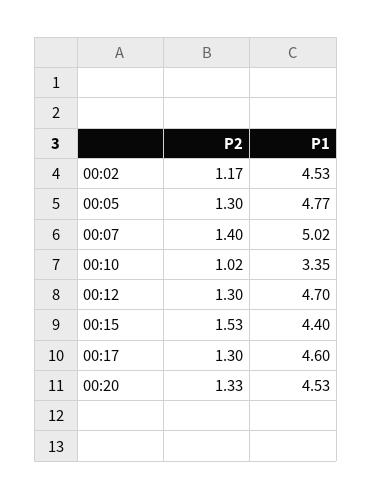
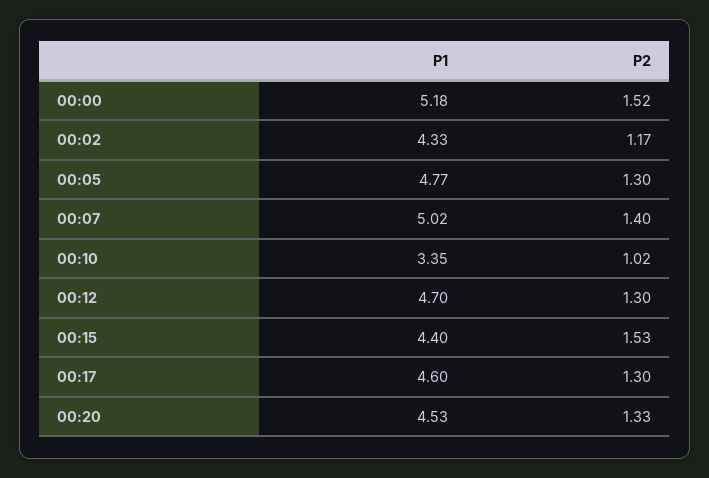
  {
    "P2": {
      "00:02": 1.17,
      "00:05": 1.3,
      "00:07": 1.4,
      "00:10": 1.02,
      "00:12": 1.3,
      "00:15": 1.53,
      "00:17": 1.3,
-     "00:20": 1.33
+     "00:20": 1.33,
+     "00:00": 1.52
    },
    "P1": {
-     "00:02": 4.53,
+     "00:02": 4.33,
      "00:05": 4.77,
      "00:07": 5.02,
      "00:10": 3.35,
      "00:12": 4.7,
      "00:15": 4.4,
      "00:17": 4.6,
-     "00:20": 4.53
+     "00:20": 4.53,
+     "00:00": 5.18
    }
  }

